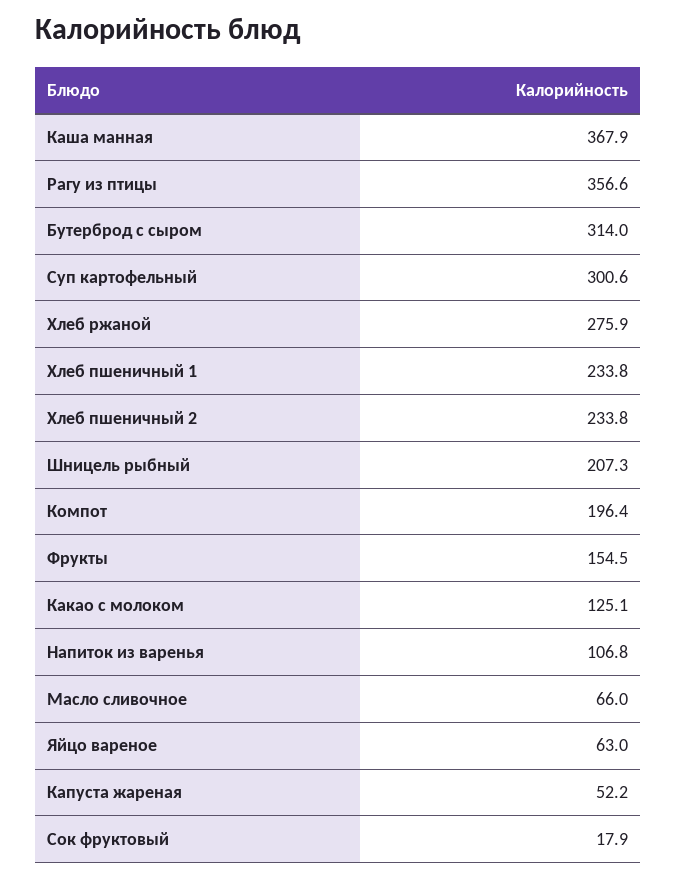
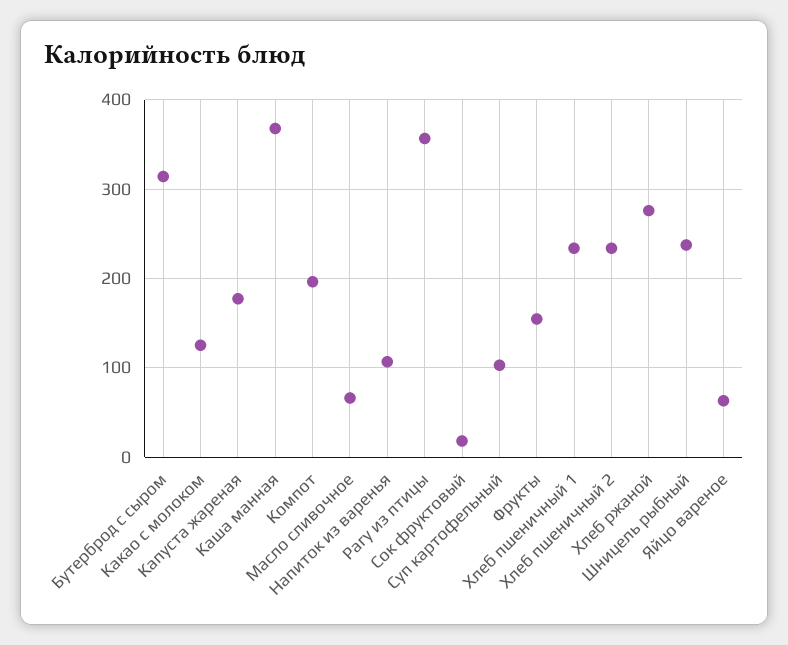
  {
    "Каша манная": 367.9,
    "Рагу из птицы": 356.6,
    "Бутерброд с сыром": 314,
-   "Суп картофельный": 300.6,
+   "Суп картофельный": 100,
    "Хлеб ржаной": 275.9,
    "Хлеб пшеничный 1": 233.8,
    "Хлеб пшеничный 2": 233.8,
-   "Шницель рыбный": 207.3,
+   "Шницель рыбный": 240,
    "Компот": 196.4,
    "Фрукты": 154.5,
    "Какао с молоком": 125.1,
    "Напиток из варенья": 106.8,
    "Масло сливочное": 66,
    "Яйцо вареное": 63,
-   "Капуста жареная": 52.2,
+   "Капуста жареная": 180,
    "Сок фруктовый": 17.9
  }

